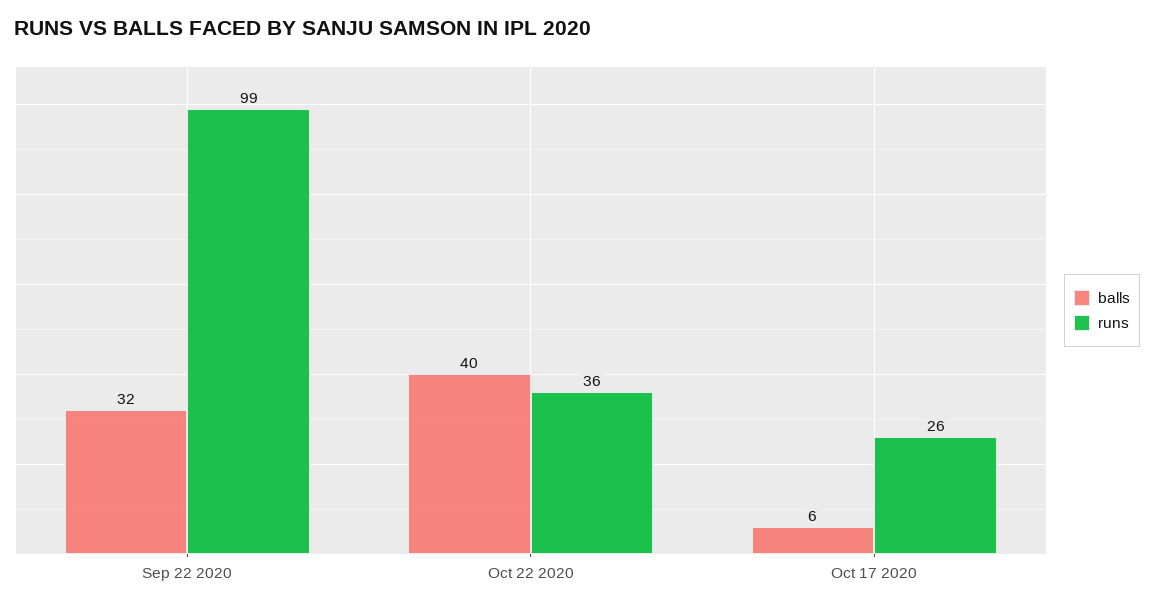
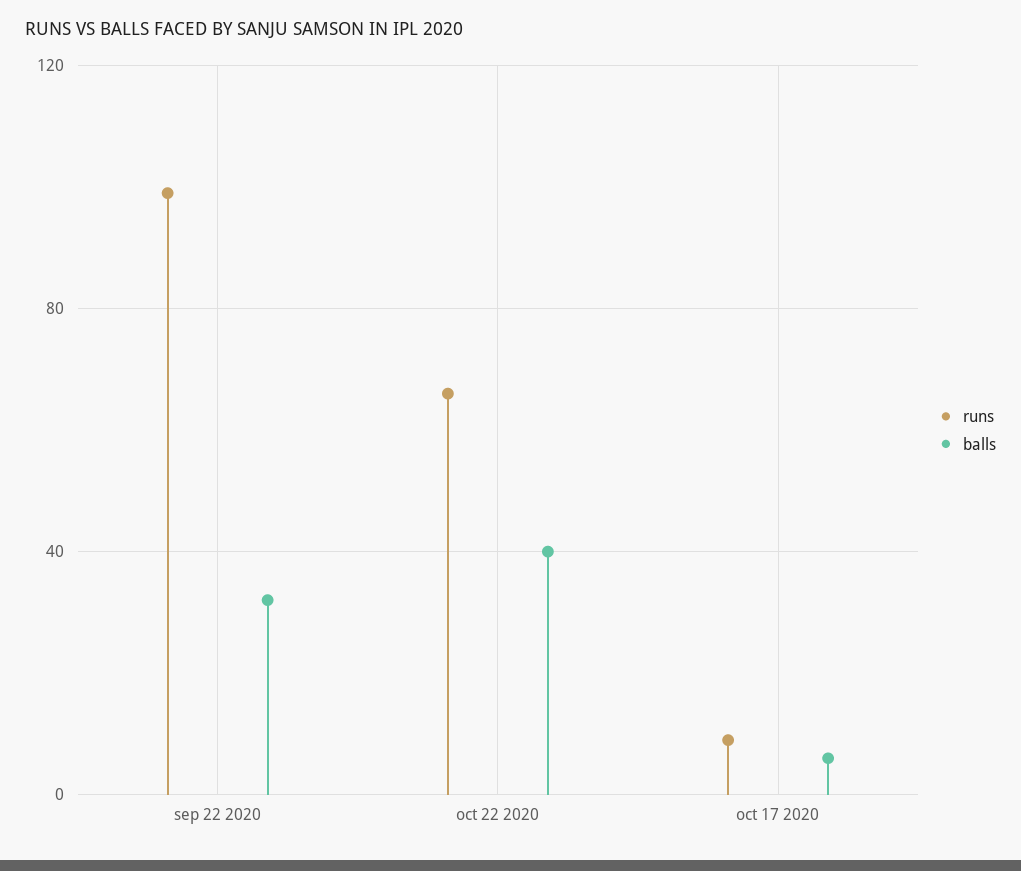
  {
    "balls": {
      "Sep 22 2020": 32,
      "Oct 22 2020": 40,
      "Oct 17 2020": 6
    },
    "runs": {
      "Sep 22 2020": 99,
-     "Oct 22 2020": 36,
+     "Oct 22 2020": 65,
-     "Oct 17 2020": 26
+     "Oct 17 2020": 10
    }
  }

